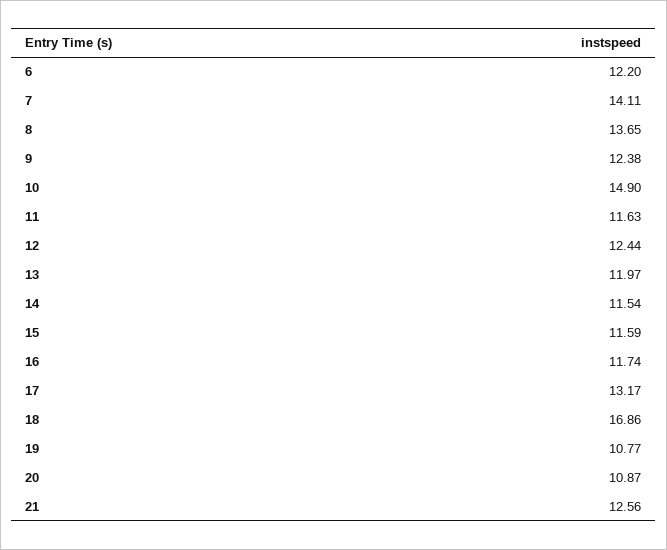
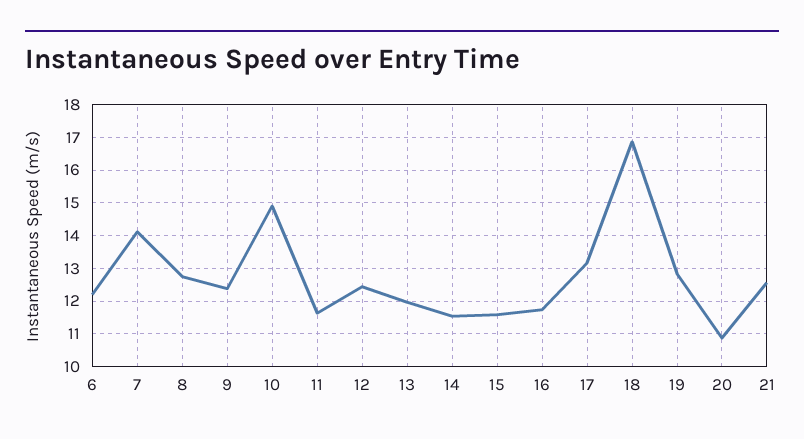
  {
    "6": 12.2,
    "7": 14.11,
-   "8": 13.65,
+   "8": 12.8,
    "9": 12.38,
    "10": 14.9,
    "11": 11.63,
    "12": 12.44,
    "13": 11.97,
    "14": 11.54,
    "15": 11.59,
    "16": 11.74,
    "17": 13.17,
    "18": 16.86,
-   "19": 10.77,
+   "19": 12.8,
    "20": 10.87,
    "21": 12.56
  }

